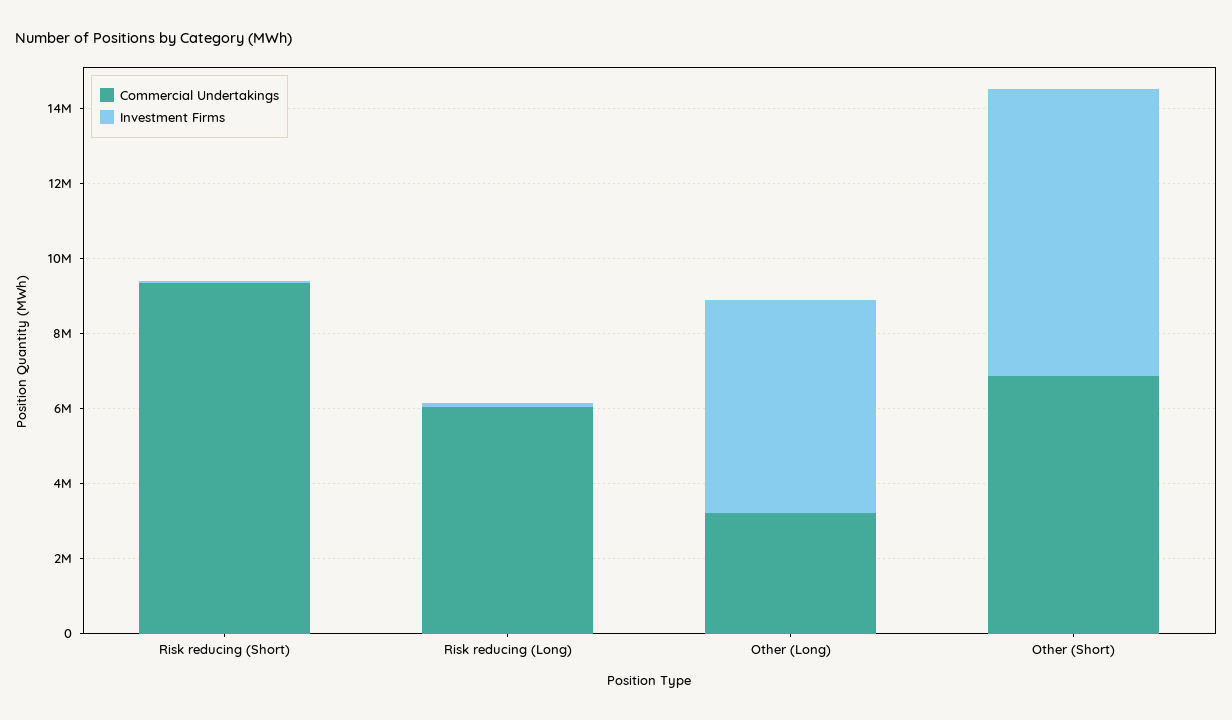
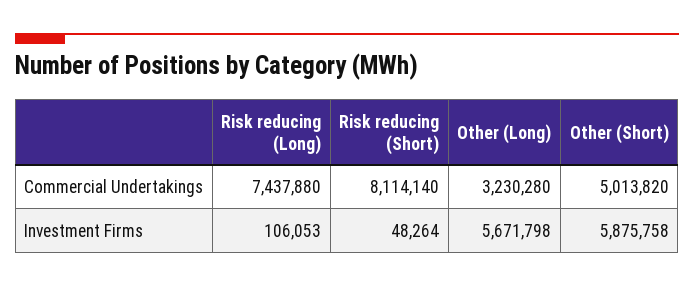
  {
    "Commercial Undertakings": {
-     "Risk reducing (Short)": 9500000,
+     "Risk reducing (Short)": 8114140,
-     "Risk reducing (Long)": 6000000,
+     "Risk reducing (Long)": 7437880,
      "Other (Long)": 3230280,
-     "Other (Short)": 7000000
+     "Other (Short)": 5013820
    },
    "Investment Firms": {
      "Risk reducing (Short)": 48264,
      "Risk reducing (Long)": 106053,
      "Other (Long)": 5671798,
-     "Other (Short)": 7500000
+     "Other (Short)": 5875758
    }
  }

